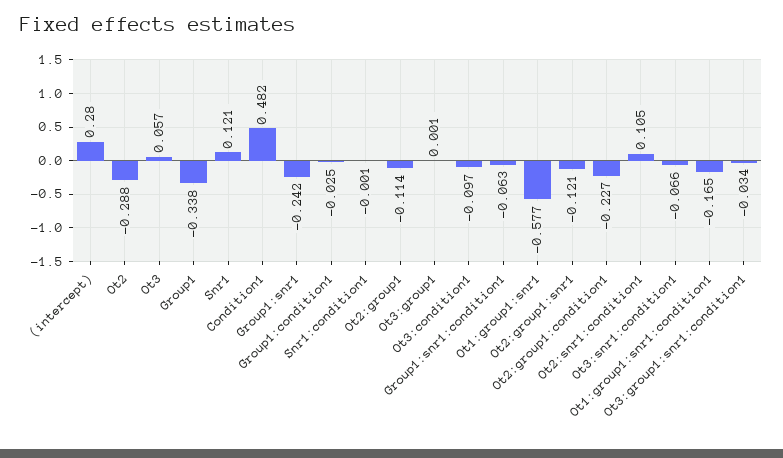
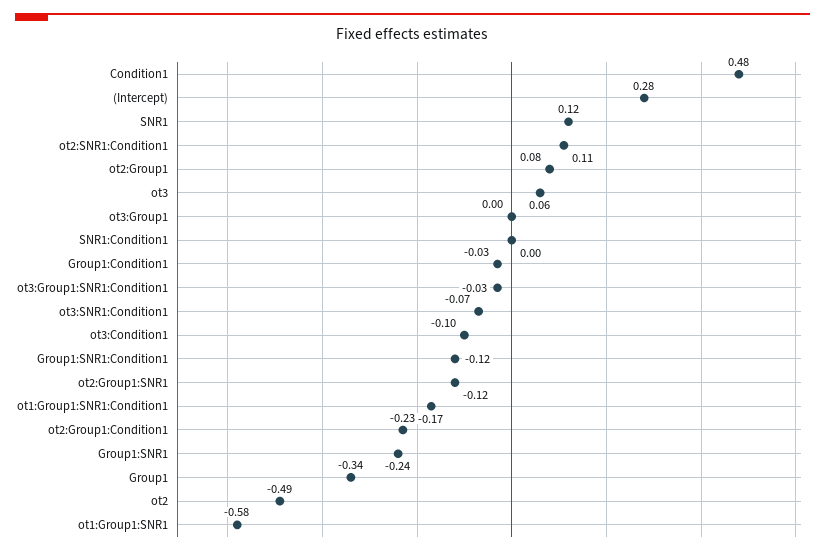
  {
    "(intercept)": 0.28,
-   "Ot2": -0.288,
+   "Ot2": -0.49,
    "Ot3": 0.057,
    "Group1": -0.338,
    "Snr1": 0.121,
    "Condition1": 0.482,
    "Group1:snr1": -0.242,
    "Group1:condition1": -0.025,
    "Snr1:condition1": -0.001,
-   "Ot2:group1": -0.114,
+   "Ot2:group1": 0.08,
    "Ot3:group1": 0.001,
    "Ot3:condition1": -0.097,
-   "Group1:snr1:condition1": -0.063,
+   "Group1:snr1:condition1": -0.12,
    "Ot1:group1:snr1": -0.577,
    "Ot2:group1:snr1": -0.121,
    "Ot2:group1:condition1": -0.227,
    "Ot2:snr1:condition1": 0.105,
    "Ot3:snr1:condition1": -0.066,
    "Ot1:group1:snr1:condition1": -0.165,
    "Ot3:group1:snr1:condition1": -0.034
  }

